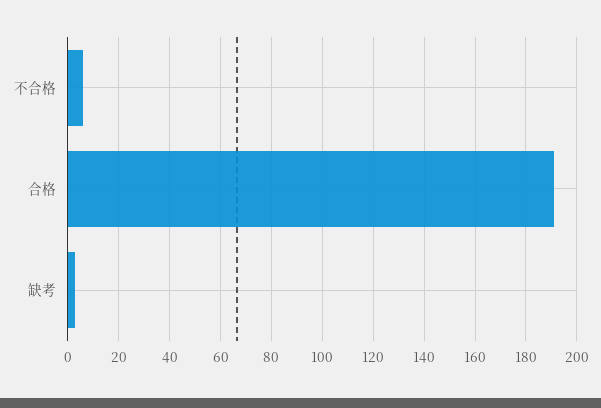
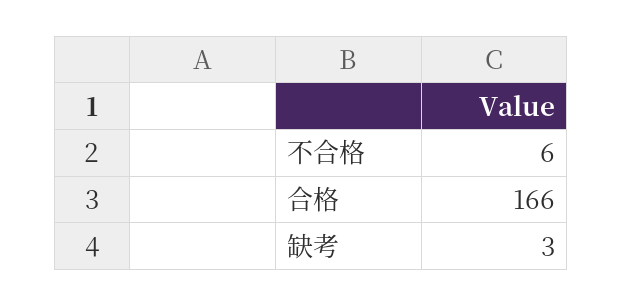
  {
    "不合格": 6,
-   "合格": 190,
+   "合格": 166,
    "缺考": 3
  }

